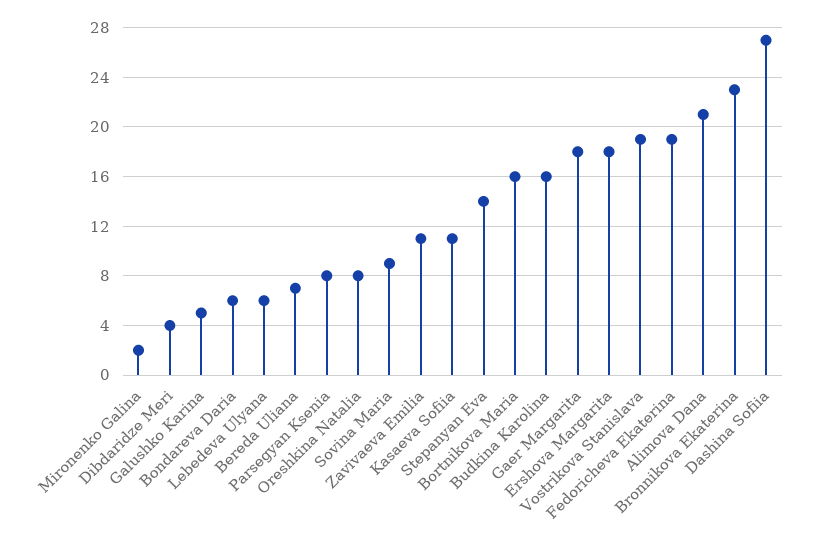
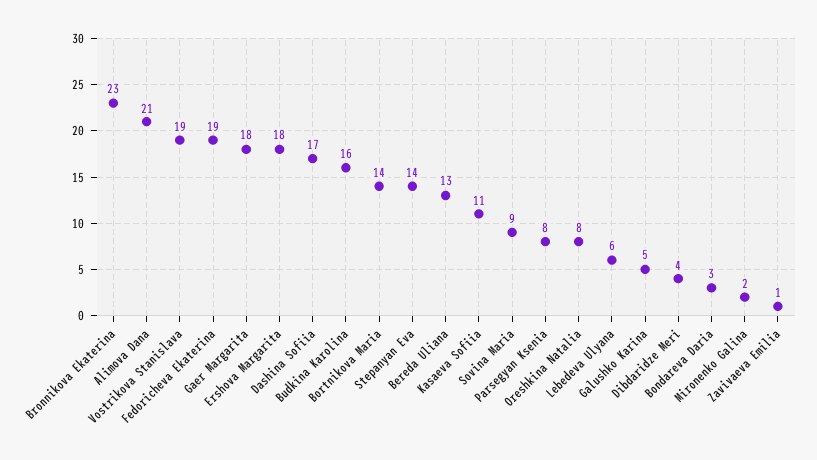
  {
    "Mironenko Galina": 2,
    "Dibdaridze Meri": 4,
    "Galushko Karina": 5,
-   "Bondareva Daria": 6,
+   "Bondareva Daria": 3,
    "Lebedeva Ulyana": 6,
-   "Bereda Uliana": 7,
+   "Bereda Uliana": 13,
    "Parsegyan Ksenia": 8,
    "Oreshkina Natalia": 8,
    "Sovina Maria": 9,
-   "Zavivaeva Emilia": 11,
+   "Zavivaeva Emilia": 1,
    "Kasaeva Sofiia": 11,
    "Stepanyan Eva": 14,
-   "Bortnikova Maria": 16,
+   "Bortnikova Maria": 14,
    "Budkina Karolina": 16,
    "Gaer Margarita": 18,
    "Ershova Margarita": 18,
    "Vostrikova Stanislava": 19,
    "Fedoricheva Ekaterina": 19,
    "Alimova Dana": 21,
    "Bronnikova Ekaterina": 23,
-   "Dashina Sofiia": 27
+   "Dashina Sofiia": 17
  }

